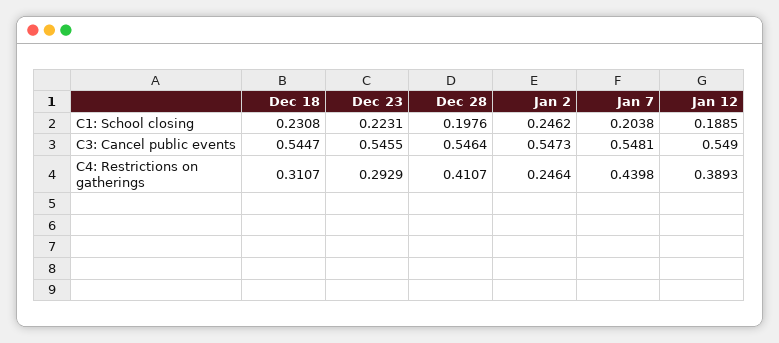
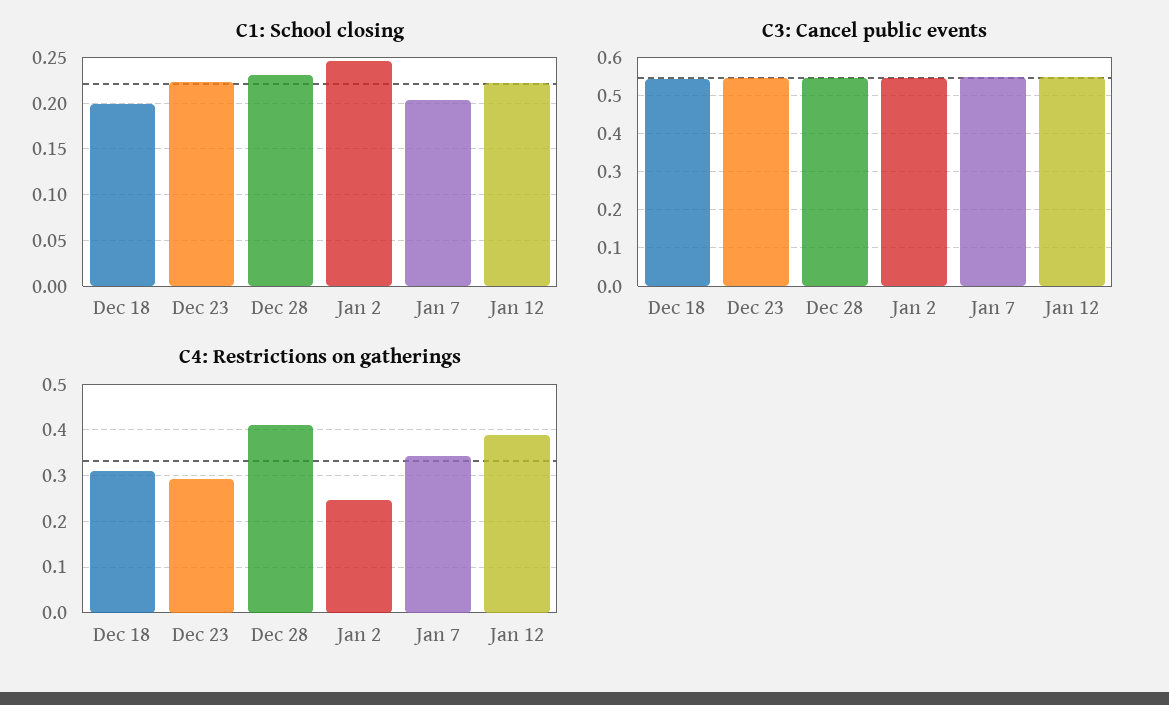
  {
    "C1: School closing": {
-     "Dec 18": 0.2308,
+     "Dec 18": 0.2,
      "Dec 23": 0.2231,
-     "Dec 28": 0.1976,
+     "Dec 28": 0.23,
      "Jan 2": 0.2462,
      "Jan 7": 0.2038,
-     "Jan 12": 0.1885
+     "Jan 12": 0.22
    },
    "C3: Cancel public events": {
      "Dec 18": 0.5447,
      "Dec 23": 0.5455,
      "Dec 28": 0.5464,
      "Jan 2": 0.5473,
      "Jan 7": 0.5481,
      "Jan 12": 0.549
    },
    "C4: Restrictions on gatherings": {
      "Dec 18": 0.3107,
      "Dec 23": 0.2929,
      "Dec 28": 0.4107,
      "Jan 2": 0.2464,
-     "Jan 7": 0.4398,
+     "Jan 7": 0.34,
      "Jan 12": 0.3893
    }
  }

